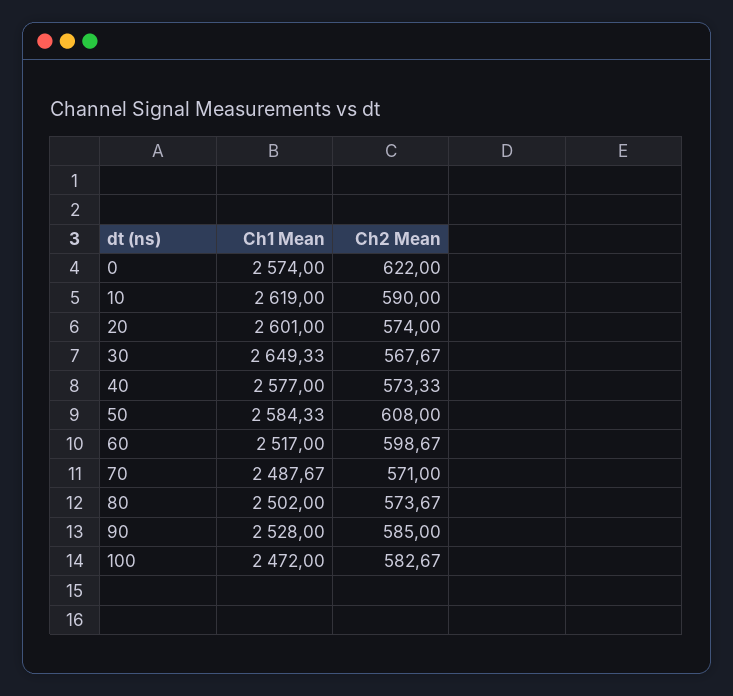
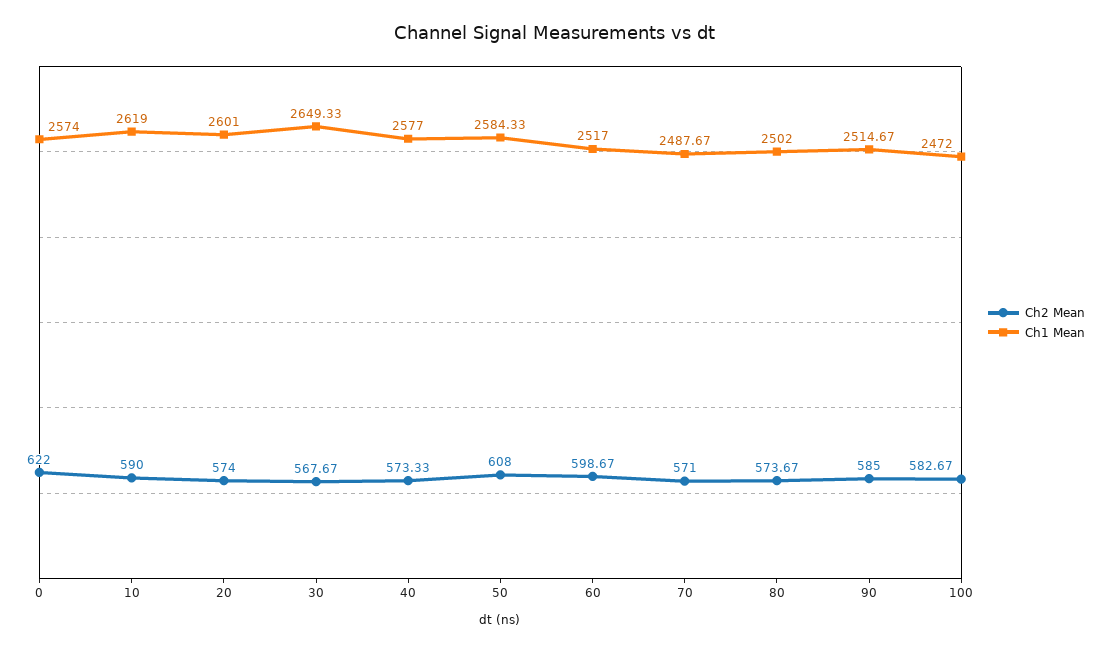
  {
    "Ch1 Mean": {
      "0": 2574,
      "10": 2619,
      "20": 2601,
      "30": 2649.33,
      "40": 2577,
      "50": 2584.33,
      "60": 2517,
      "70": 2487.67,
      "80": 2502,
-     "90": 2528,
+     "90": 2514.67,
      "100": 2472
    },
    "Ch2 Mean": {
      "0": 622,
      "10": 590,
      "20": 574,
      "30": 567.67,
      "40": 573.33,
      "50": 608,
      "60": 598.67,
      "70": 571,
      "80": 573.67,
      "90": 585,
      "100": 582.67
    }
  }

